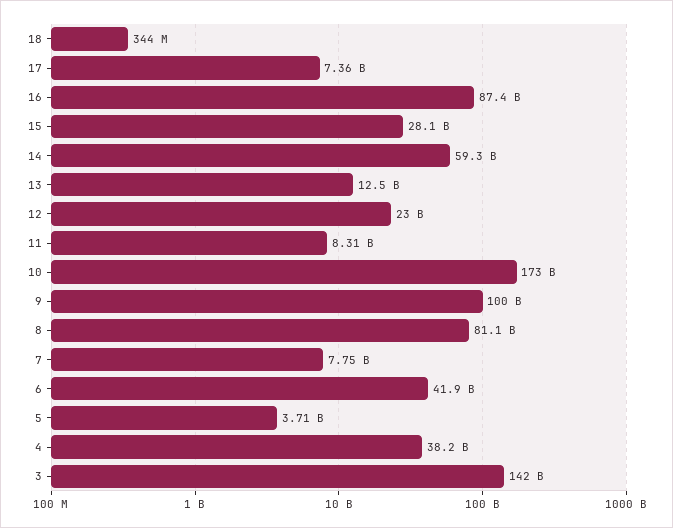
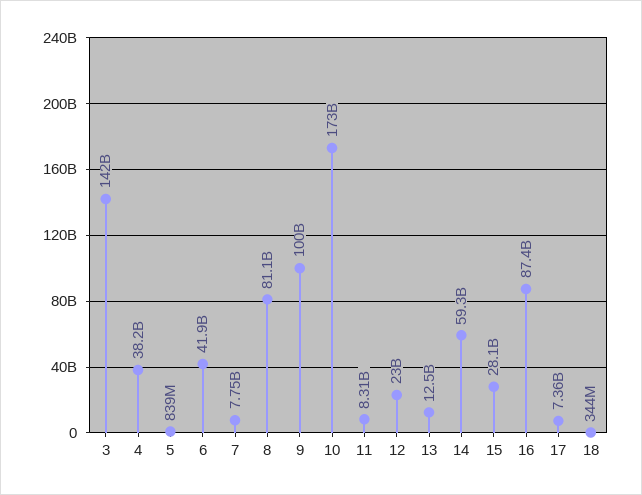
  {
    "18": 344000000,
    "17": 7360000000,
    "16": 87400000000,
    "15": 28100000000,
    "14": 59300000000,
    "13": 12500000000,
    "12": 23000000000,
    "11": 8310000000,
    "10": 173000000000,
    "9": 100000000000,
    "8": 81100000000,
    "7": 7750000000,
    "6": 41900000000,
-   "5": 3710000000,
+   "5": 839000000,
    "4": 38200000000,
    "3": 142000000000
  }

